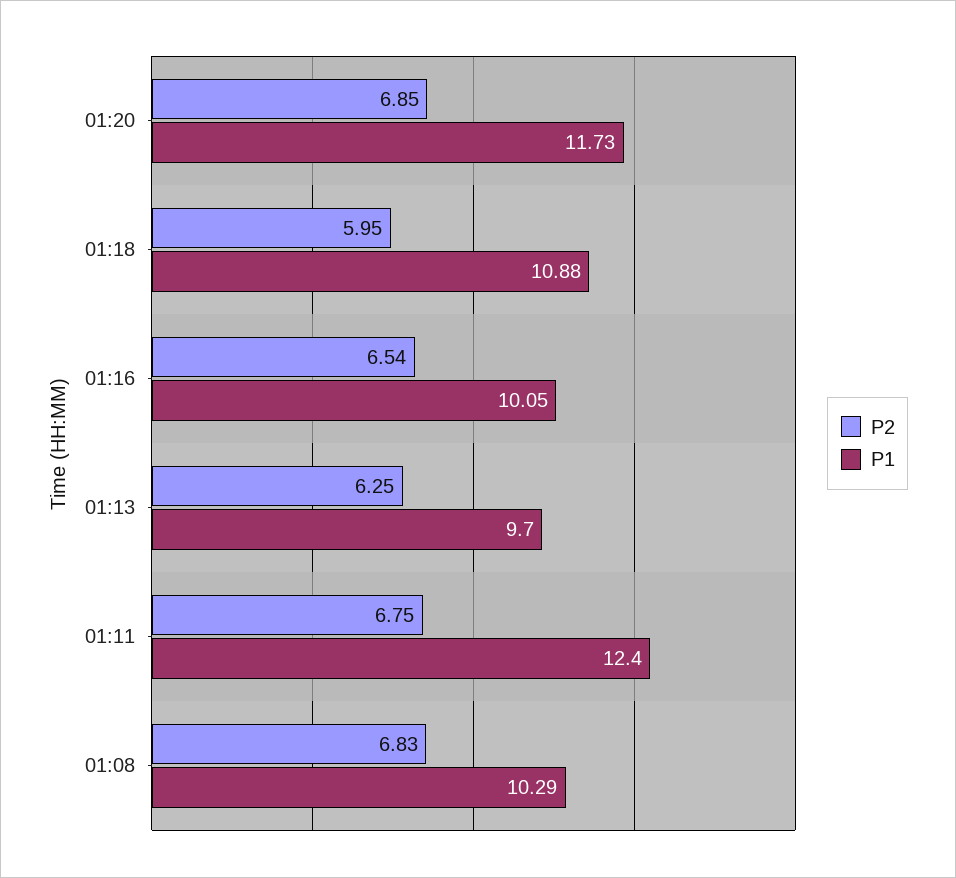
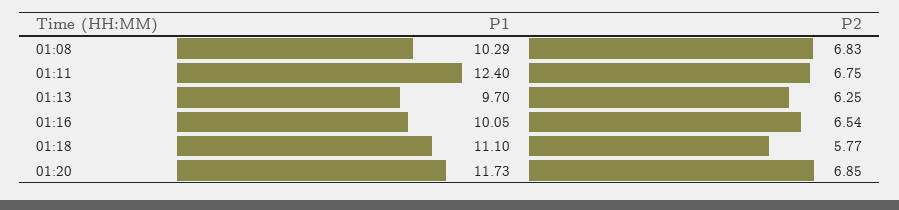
  {
    "P2": {
      "01:20": 6.85,
-     "01:18": 5.95,
+     "01:18": 5.77,
      "01:16": 6.54,
      "01:13": 6.25,
      "01:11": 6.75,
      "01:08": 6.83
    },
    "P1": {
      "01:20": 11.73,
-     "01:18": 10.88,
+     "01:18": 11.1,
      "01:16": 10.05,
      "01:13": 9.7,
      "01:11": 12.4,
      "01:08": 10.29
    }
  }

